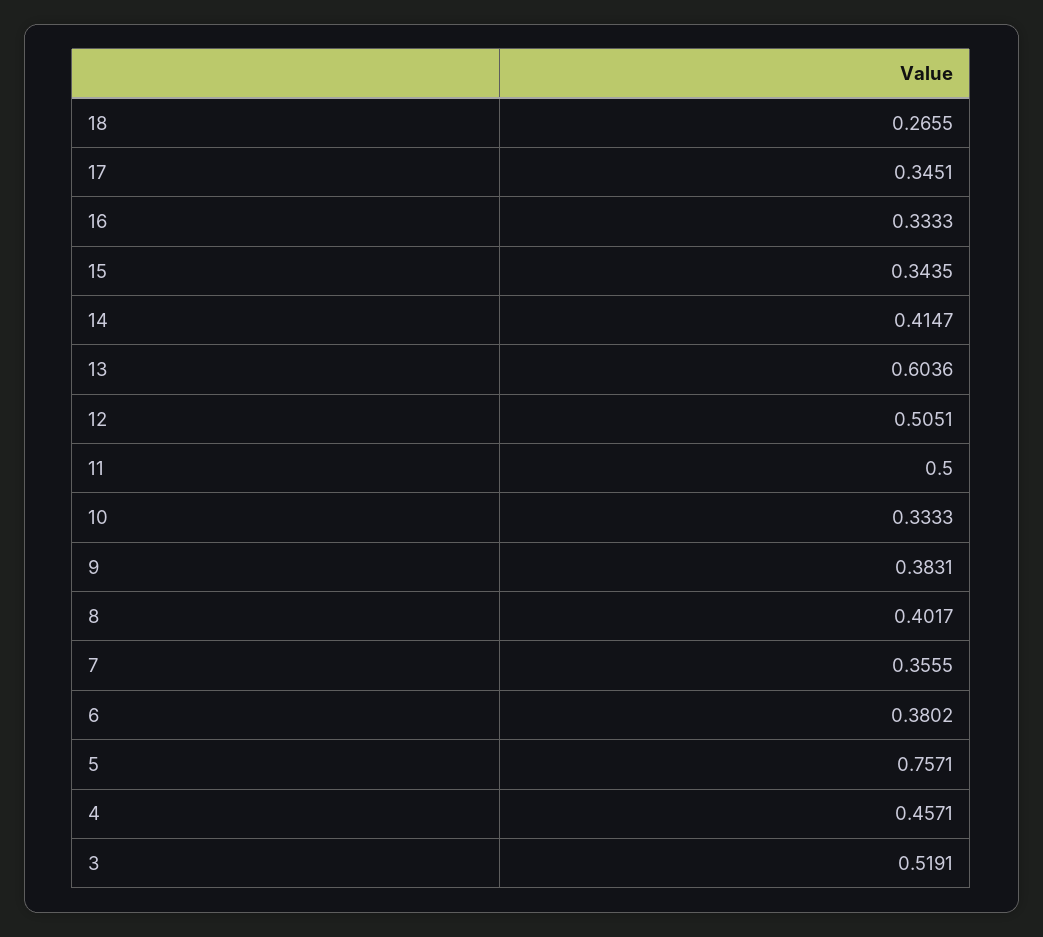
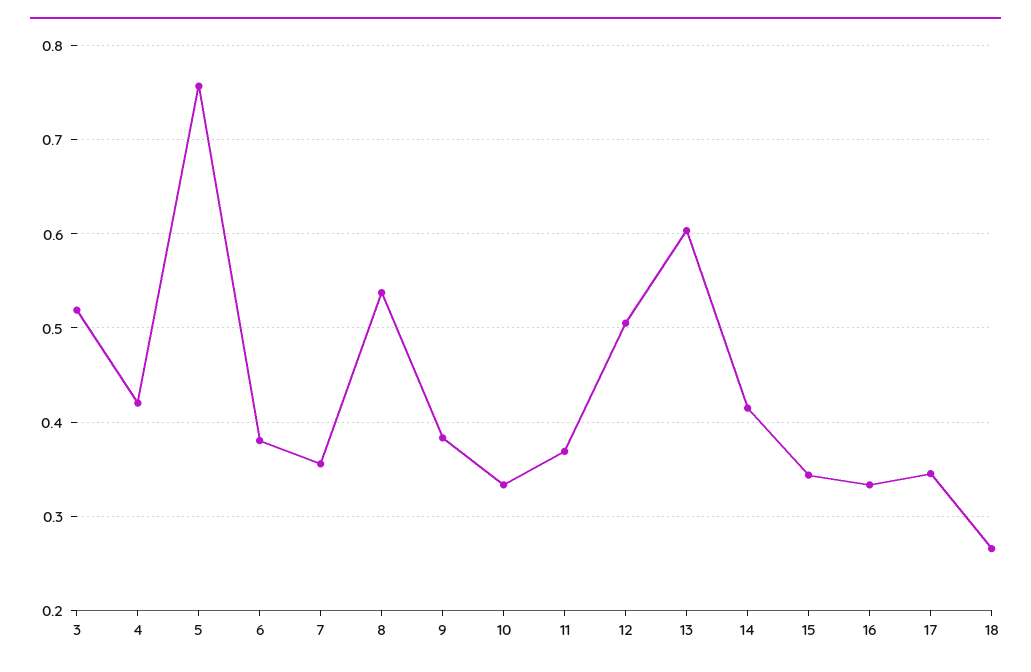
  {
    "18": 0.2655,
    "17": 0.3451,
    "16": 0.3333,
    "15": 0.3435,
    "14": 0.4147,
    "13": 0.6036,
    "12": 0.5051,
-   "11": 0.5,
+   "11": 0.37,
    "10": 0.3333,
    "9": 0.3831,
-   "8": 0.4017,
+   "8": 0.54,
    "7": 0.3555,
    "6": 0.3802,
    "5": 0.7571,
-   "4": 0.4571,
+   "4": 0.42,
    "3": 0.5191
  }

